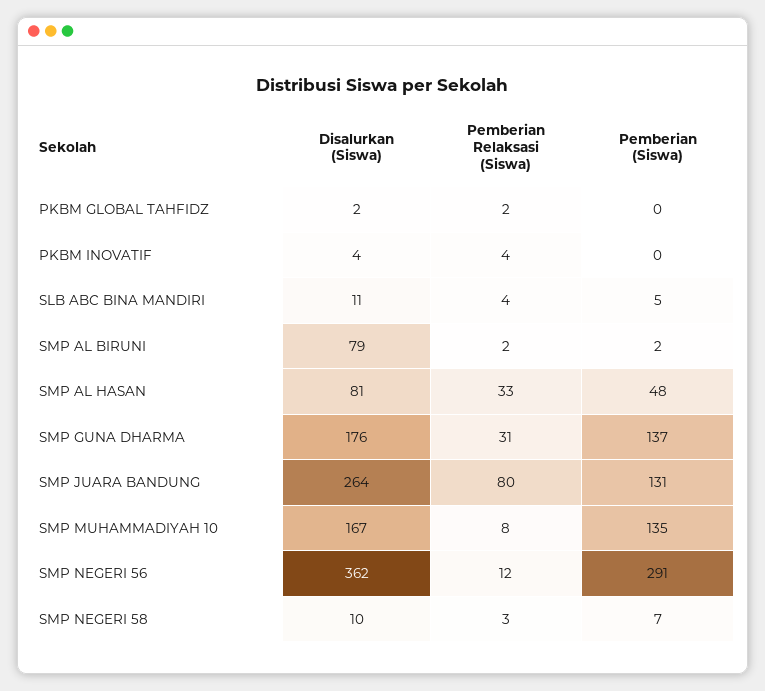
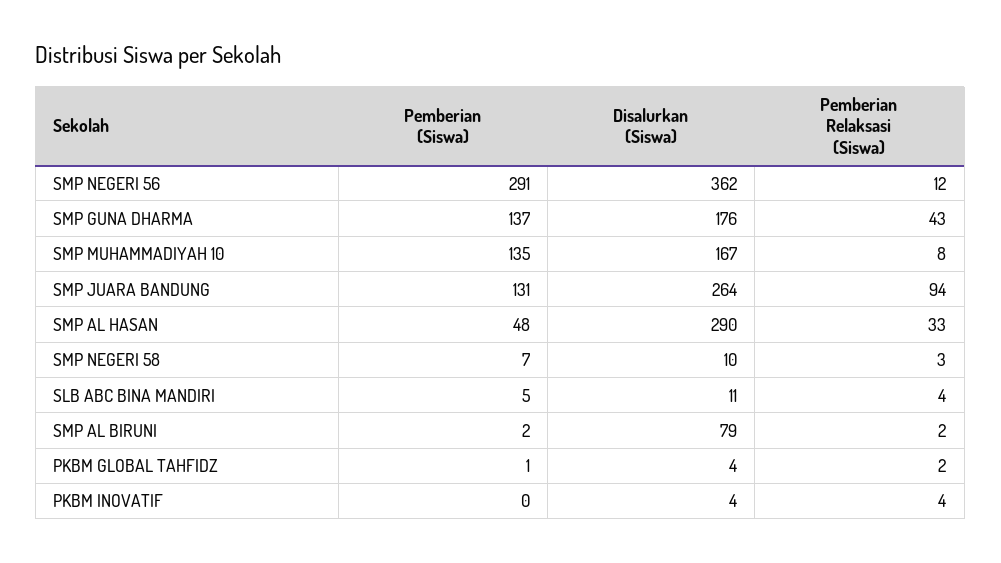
  {
    "Disalurkan (Siswa)": {
-     "PKBM GLOBAL TAHFIDZ": 2,
+     "PKBM GLOBAL TAHFIDZ": 4,
      "PKBM INOVATIF": 4,
      "SLB ABC BINA MANDIRI": 11,
      "SMP AL BIRUNI": 79,
-     "SMP AL HASAN": 81,
+     "SMP AL HASAN": 290,
      "SMP GUNA DHARMA": 176,
      "SMP JUARA BANDUNG": 264,
      "SMP MUHAMMADIYAH 10": 167,
      "SMP NEGERI 56": 362,
      "SMP NEGERI 58": 10
    },
    "Pemberian Relaksasi (Siswa)": {
      "PKBM GLOBAL TAHFIDZ": 2,
      "PKBM INOVATIF": 4,
      "SLB ABC BINA MANDIRI": 4,
      "SMP AL BIRUNI": 2,
      "SMP AL HASAN": 33,
-     "SMP GUNA DHARMA": 31,
+     "SMP GUNA DHARMA": 43,
-     "SMP JUARA BANDUNG": 80,
+     "SMP JUARA BANDUNG": 94,
      "SMP MUHAMMADIYAH 10": 8,
      "SMP NEGERI 56": 12,
      "SMP NEGERI 58": 3
    },
    "Pemberian (Siswa)": {
-     "PKBM GLOBAL TAHFIDZ": 0,
+     "PKBM GLOBAL TAHFIDZ": 1,
      "PKBM INOVATIF": 0,
      "SLB ABC BINA MANDIRI": 5,
      "SMP AL BIRUNI": 2,
      "SMP AL HASAN": 48,
      "SMP GUNA DHARMA": 137,
      "SMP JUARA BANDUNG": 131,
      "SMP MUHAMMADIYAH 10": 135,
      "SMP NEGERI 56": 291,
      "SMP NEGERI 58": 7
    }
  }

